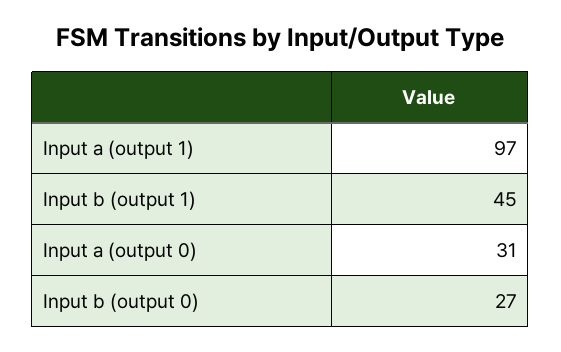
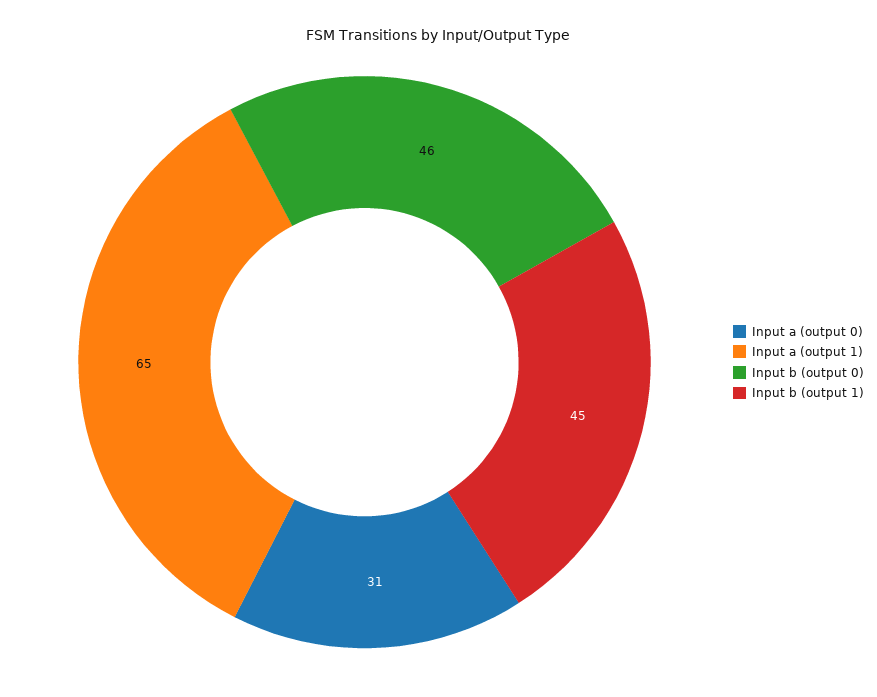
  {
-   "Input a (output 1)": 97,
+   "Input a (output 1)": 65,
    "Input b (output 1)": 45,
    "Input a (output 0)": 31,
-   "Input b (output 0)": 27
+   "Input b (output 0)": 46
  }

